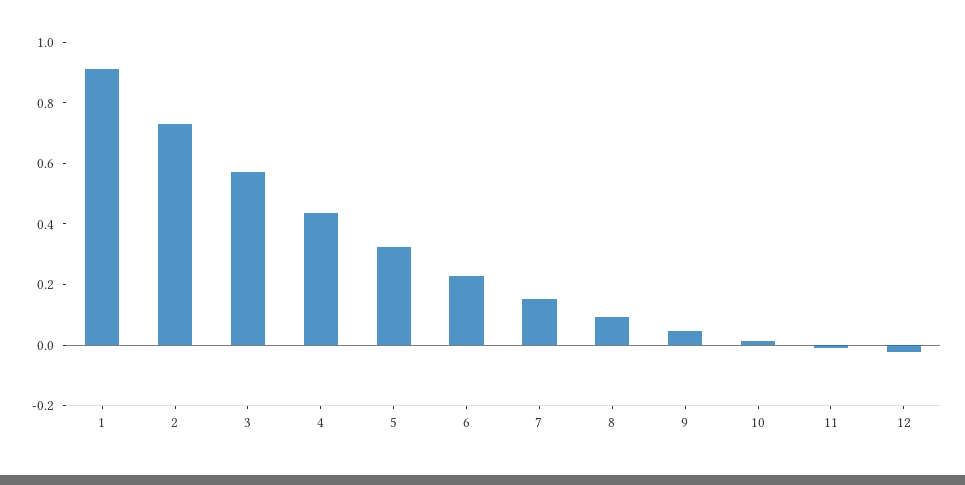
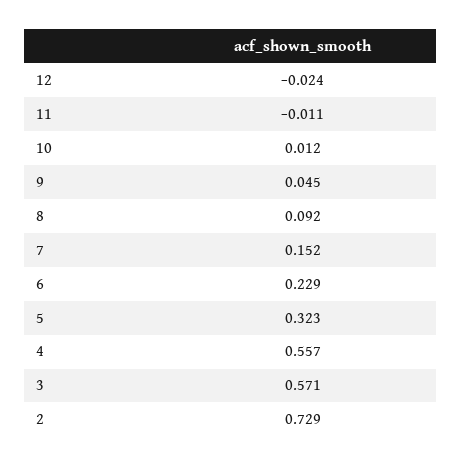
  {
-   "1": 0.9,
    "2": 0.729,
    "3": 0.571,
-   "4": 0.45,
+   "4": 0.557,
    "5": 0.323,
    "6": 0.229,
    "7": 0.152,
    "8": 0.092,
    "9": 0.045,
    "10": 0.012,
    "11": -0.011,
    "12": -0.024
  }

